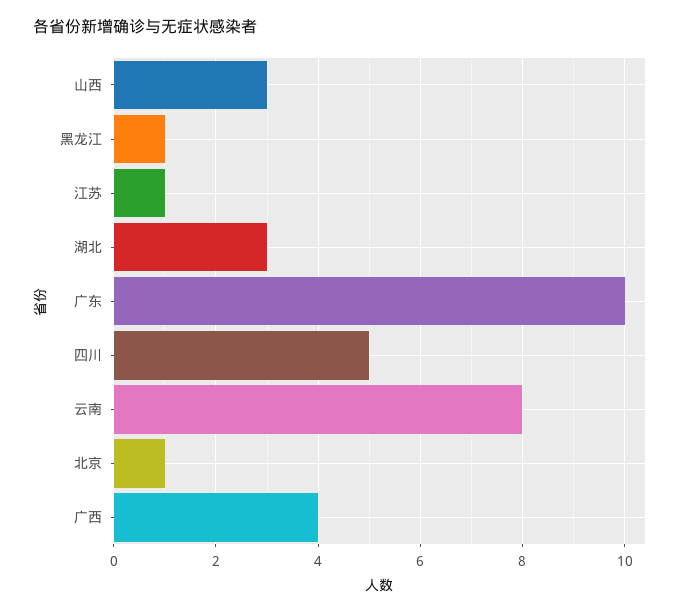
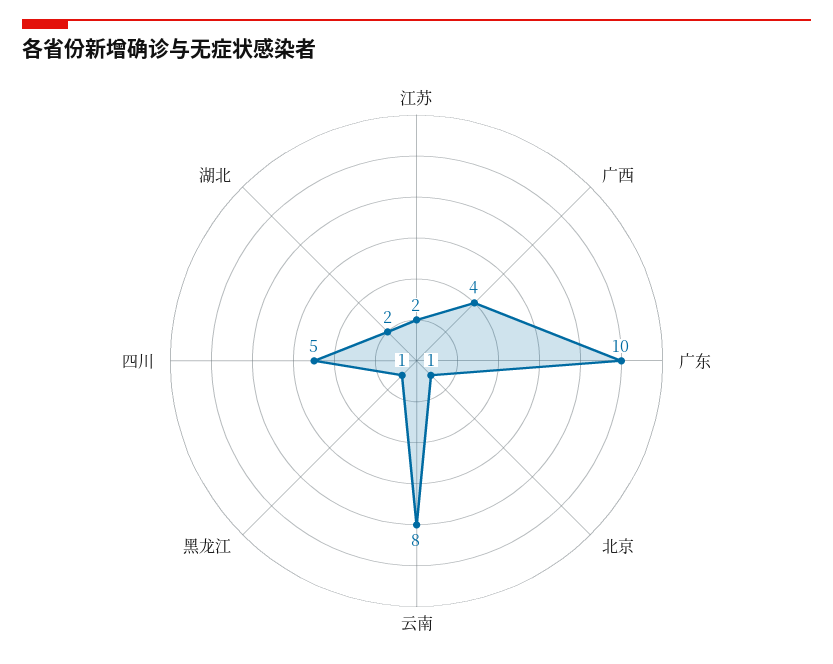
  {
-   "山西": 3,
    "黑龙江": 1,
-   "江苏": 1,
+   "江苏": 2,
-   "湖北": 3,
+   "湖北": 2,
    "广东": 10,
    "四川": 5,
    "云南": 8,
    "北京": 1,
    "广西": 4
  }

